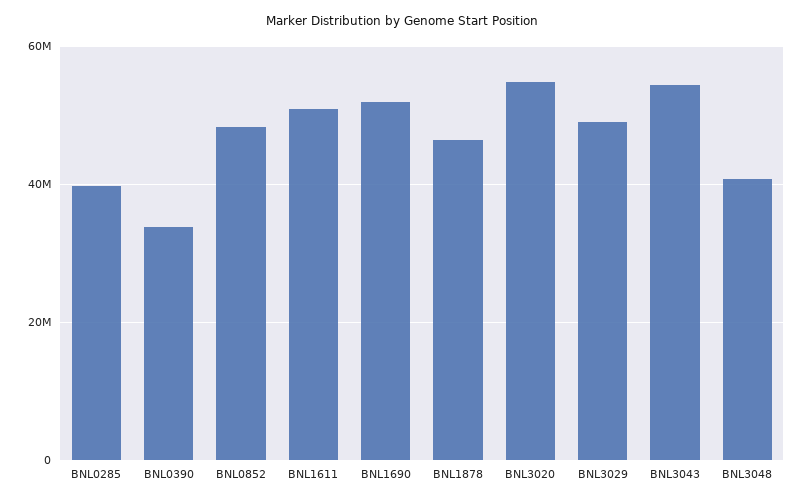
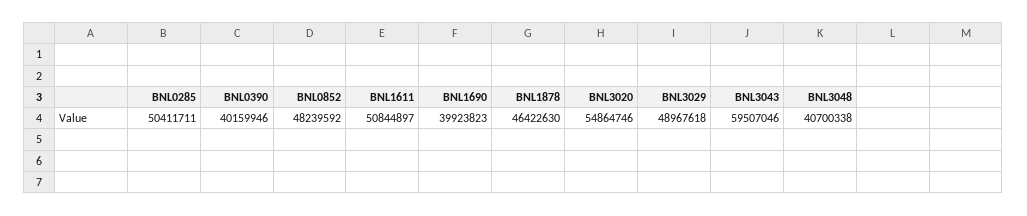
  {
-   "BNL0285": 40000000,
+   "BNL0285": 50411711,
-   "BNL0390": 34000000,
+   "BNL0390": 40159946,
    "BNL0852": 48239592,
    "BNL1611": 50844897,
-   "BNL1690": 52000000,
+   "BNL1690": 39923823,
    "BNL1878": 46422630,
    "BNL3020": 54864746,
    "BNL3029": 48967618,
-   "BNL3043": 54000000,
+   "BNL3043": 59507046,
    "BNL3048": 40700338
  }

